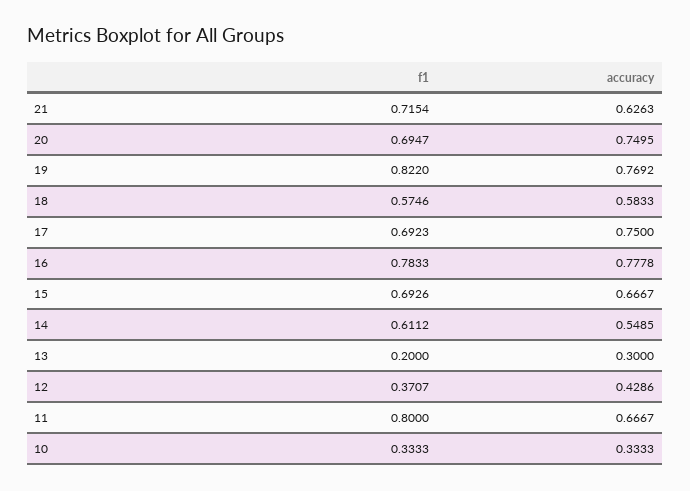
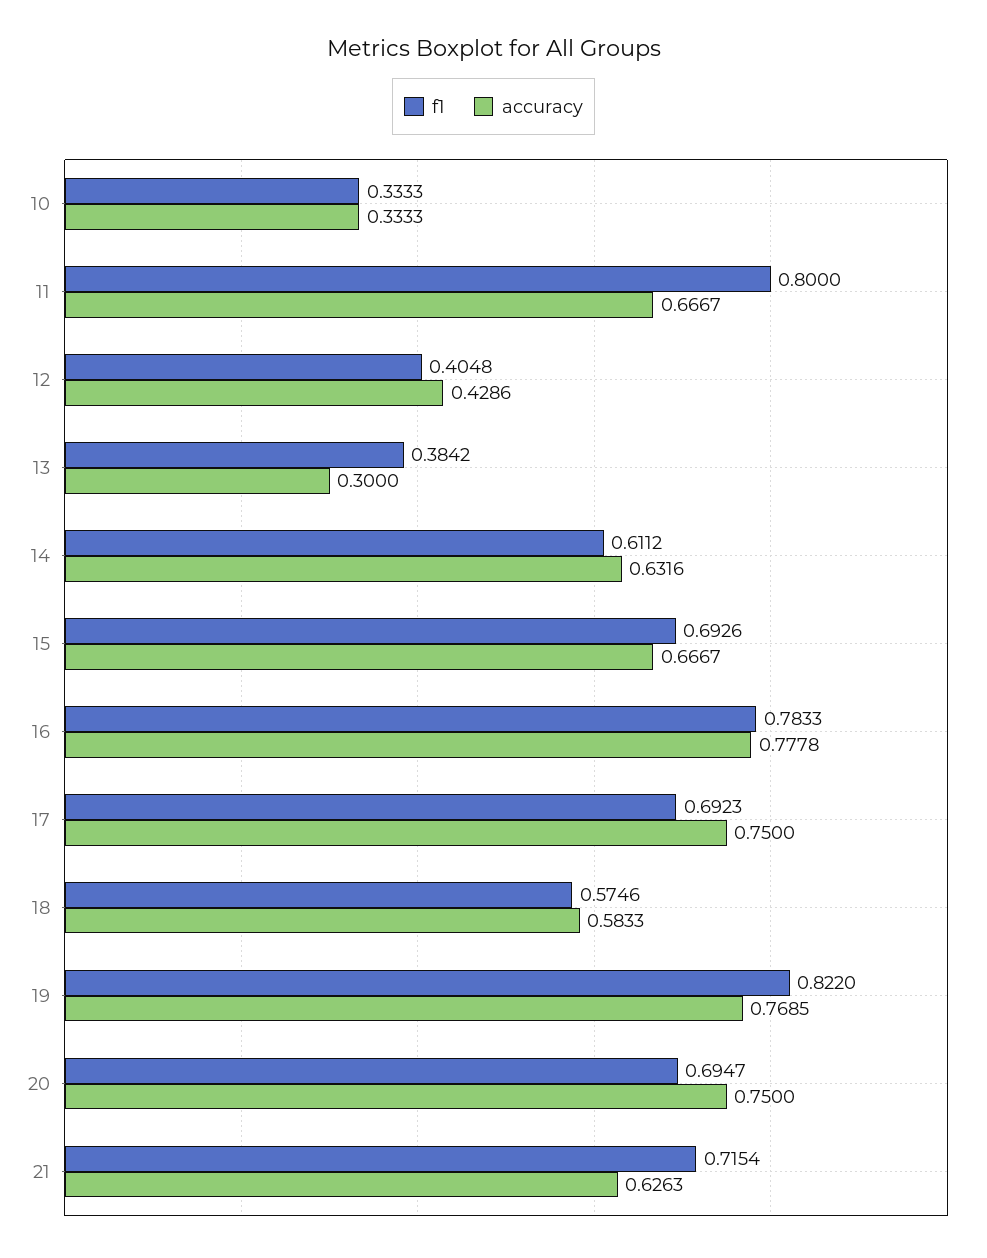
  {
    "f1": {
      "21": 0.7154,
      "20": 0.6947,
      "19": 0.822,
      "18": 0.5746,
      "17": 0.6923,
      "16": 0.7833,
      "15": 0.6926,
      "14": 0.6112,
-     "13": 0.2,
+     "13": 0.3842,
-     "12": 0.3707,
+     "12": 0.4048,
      "11": 0.8,
      "10": 0.3333
    },
    "accuracy": {
      "21": 0.6263,
-     "20": 0.7495,
+     "20": 0.75,
-     "19": 0.7692,
+     "19": 0.7685,
      "18": 0.5833,
      "17": 0.75,
      "16": 0.7778,
      "15": 0.6667,
-     "14": 0.5485,
+     "14": 0.6316,
      "13": 0.3,
      "12": 0.4286,
      "11": 0.6667,
      "10": 0.3333
    }
  }

